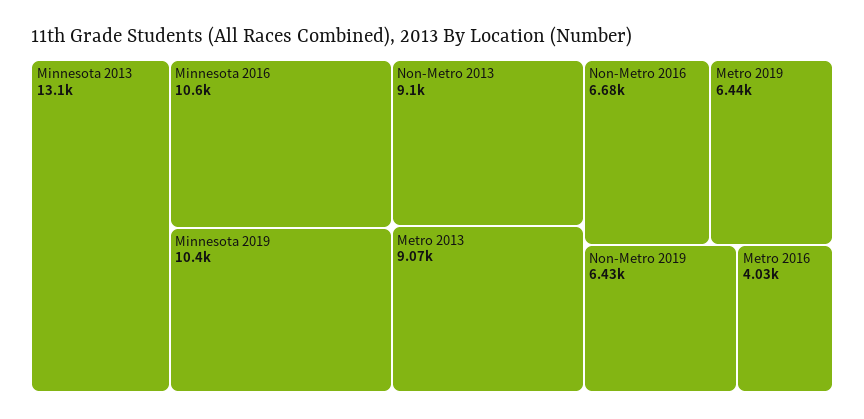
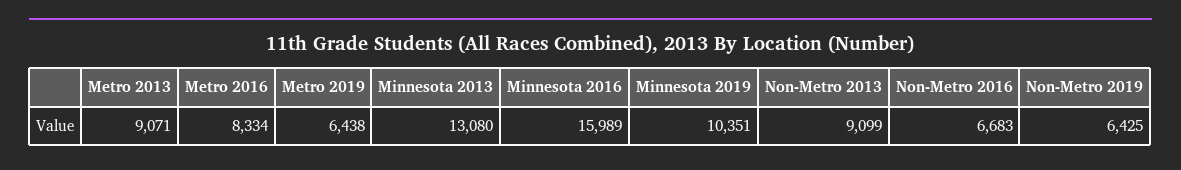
  {
    "Minnesota 2013": 13080,
-   "Minnesota 2016": 10600,
+   "Minnesota 2016": 15989,
    "Minnesota 2019": 10351,
    "Non-Metro 2013": 9099,
    "Metro 2013": 9071,
    "Non-Metro 2016": 6683,
    "Metro 2019": 6438,
    "Non-Metro 2019": 6425,
-   "Metro 2016": 4030
+   "Metro 2016": 8334
  }

